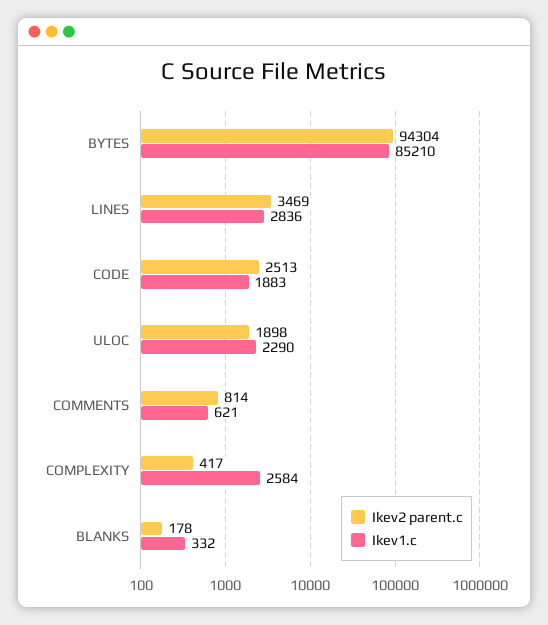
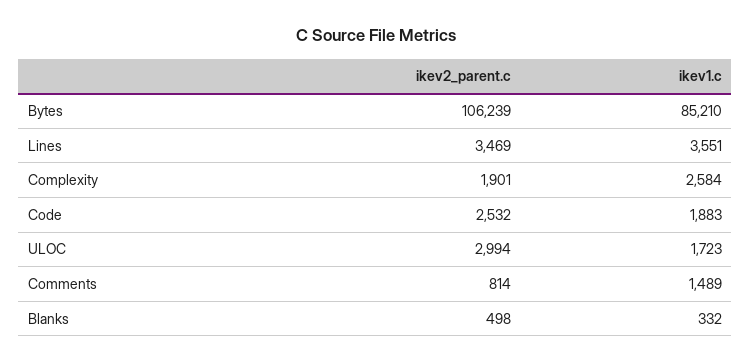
  {
    "Ikev2 parent.c": {
-     "BYTES": 94304,
+     "BYTES": 106239,
      "LINES": 3469,
-     "CODE": 2513,
+     "CODE": 2532,
-     "ULOC": 1898,
+     "ULOC": 2994,
      "COMMENTS": 814,
-     "COMPLEXITY": 417,
+     "COMPLEXITY": 1901,
-     "BLANKS": 178
+     "BLANKS": 498
    },
    "Ikev1.c": {
      "BYTES": 85210,
-     "LINES": 2836,
+     "LINES": 3551,
      "CODE": 1883,
-     "ULOC": 2290,
+     "ULOC": 1723,
-     "COMMENTS": 621,
+     "COMMENTS": 1489,
      "COMPLEXITY": 2584,
      "BLANKS": 332
    }
  }

